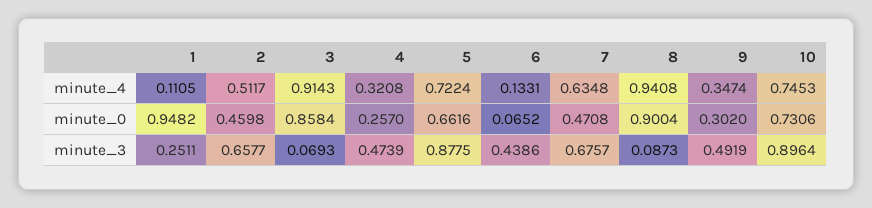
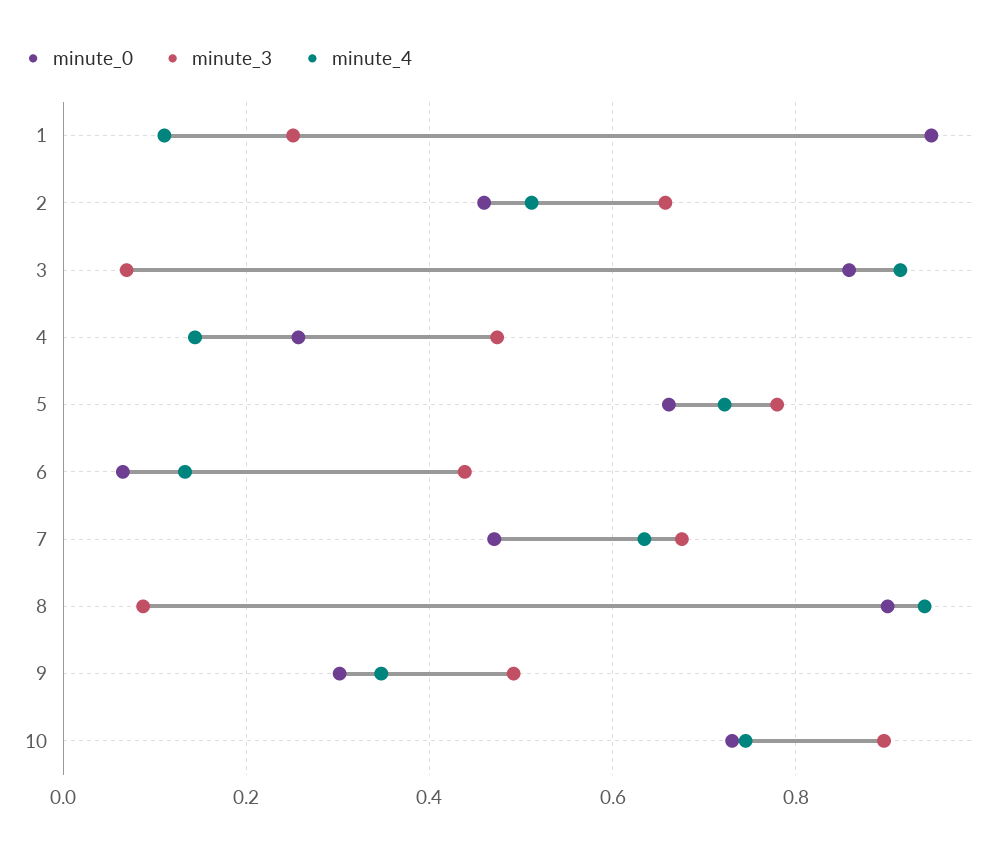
  {
    "minute_4": {
      "1": 0.1105,
      "2": 0.5117,
      "3": 0.9143,
-     "4": 0.3208,
+     "4": 0.14,
      "5": 0.7224,
      "6": 0.1331,
      "7": 0.6348,
      "8": 0.9408,
      "9": 0.3474,
      "10": 0.7453
    },
    "minute_0": {
      "1": 0.9482,
      "2": 0.4598,
      "3": 0.8584,
      "4": 0.257,
      "5": 0.6616,
      "6": 0.0652,
      "7": 0.4708,
      "8": 0.9004,
      "9": 0.302,
      "10": 0.7306
    },
    "minute_3": {
      "1": 0.2511,
      "2": 0.6577,
      "3": 0.0693,
      "4": 0.4739,
-     "5": 0.8775,
+     "5": 0.78,
      "6": 0.4386,
      "7": 0.6757,
      "8": 0.0873,
      "9": 0.4919,
      "10": 0.8964
    }
  }

